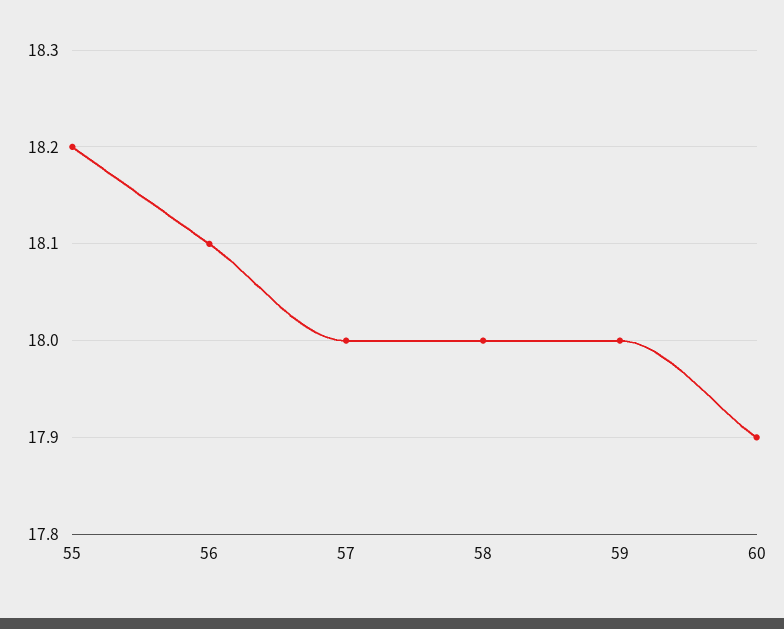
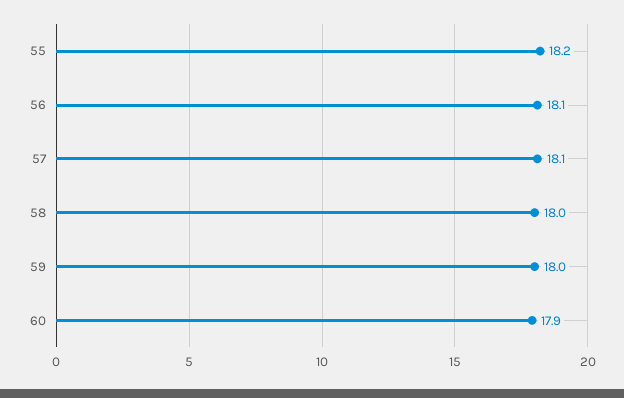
  {
    "55": 18.2,
    "56": 18.1,
-   "57": 18,
+   "57": 18.1,
    "58": 18,
    "59": 18,
    "60": 17.9
  }

